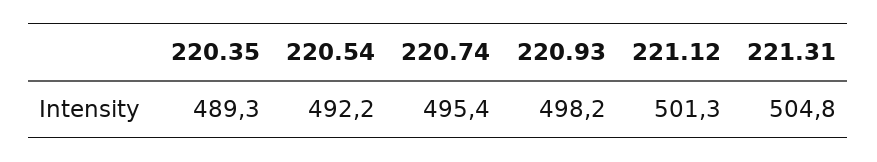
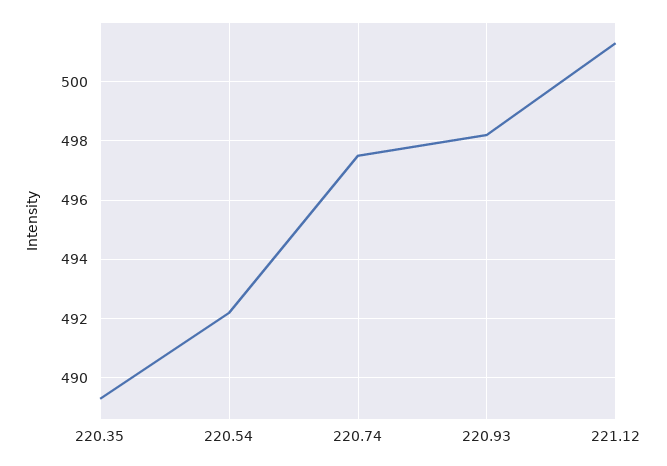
  {
    "220.35": 489.3,
    "220.54": 492.2,
-   "220.74": 495.4,
+   "220.74": 497.5,
    "220.93": 498.2,
-   "221.12": 501.3,
+   "221.12": 501.3
-   "221.31": 504.8
  }

